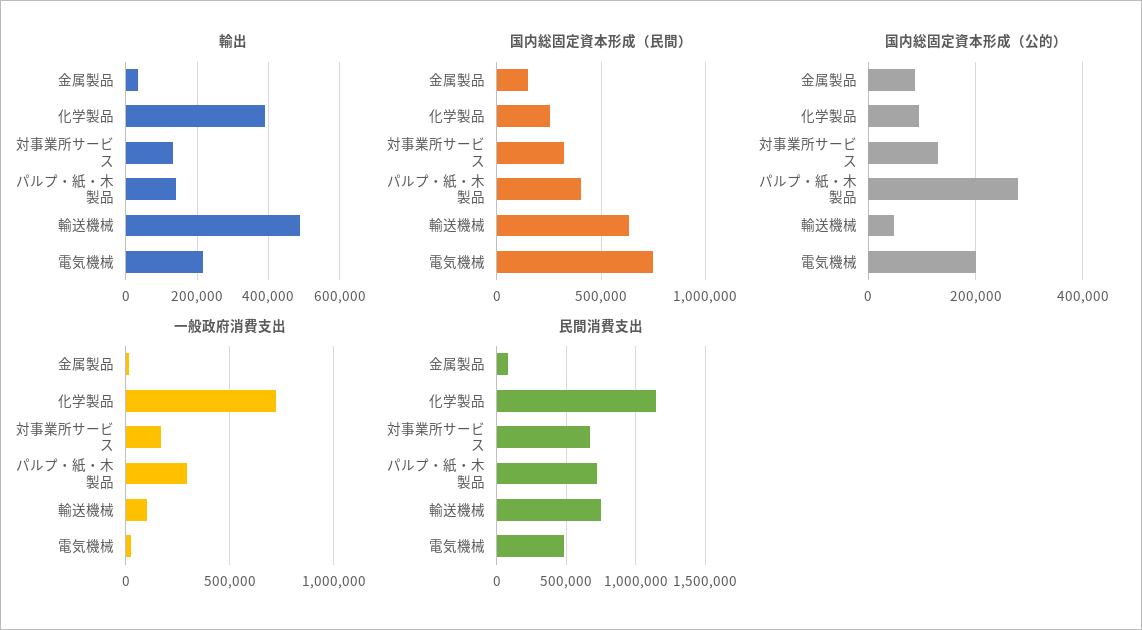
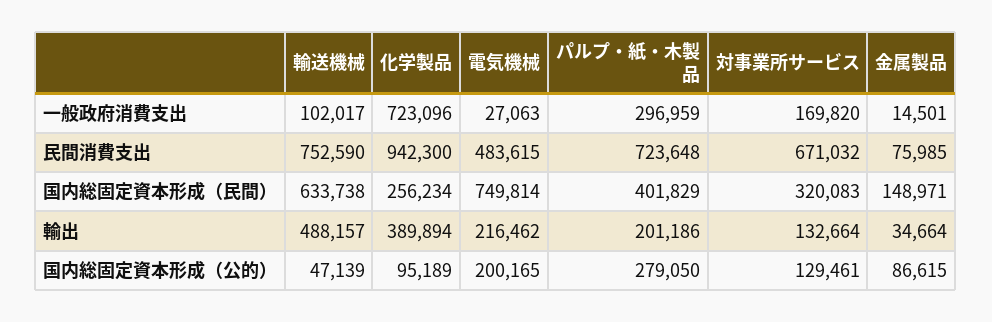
  {
    "輸出": {
      "金属製品": 34664,
      "化学製品": 389894,
      "対事業所サービス": 132664,
-     "パルプ・紙・木製品": 140000,
+     "パルプ・紙・木製品": 201186,
      "輸送機械": 488157,
      "電気機械": 216462
    },
    "国内総固定資本形成（民間）": {
      "金属製品": 148971,
      "化学製品": 256234,
      "対事業所サービス": 320083,
      "パルプ・紙・木製品": 401829,
      "輸送機械": 633738,
      "電気機械": 749814
    },
    "国内総固定資本形成（公的）": {
      "金属製品": 86615,
      "化学製品": 95189,
      "対事業所サービス": 129461,
      "パルプ・紙・木製品": 279050,
      "輸送機械": 47139,
      "電気機械": 200165
    },
    "一般政府消費支出": {
      "金属製品": 14501,
      "化学製品": 723096,
      "対事業所サービス": 169820,
      "パルプ・紙・木製品": 296959,
      "輸送機械": 102017,
      "電気機械": 27063
    },
    "民間消費支出": {
      "金属製品": 75985,
-     "化学製品": 1150000,
+     "化学製品": 942300,
      "対事業所サービス": 671032,
      "パルプ・紙・木製品": 723648,
      "輸送機械": 752590,
      "電気機械": 483615
    }
  }

